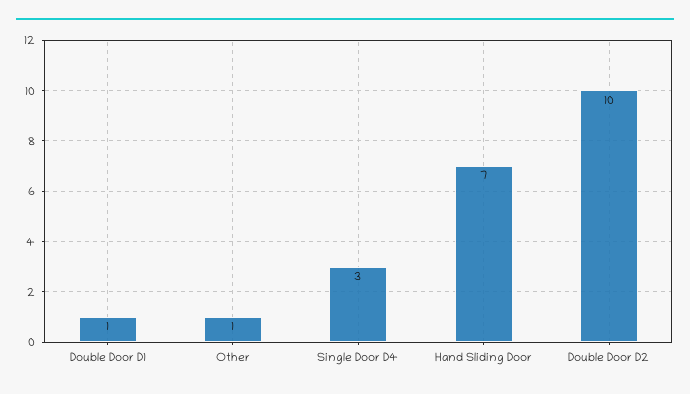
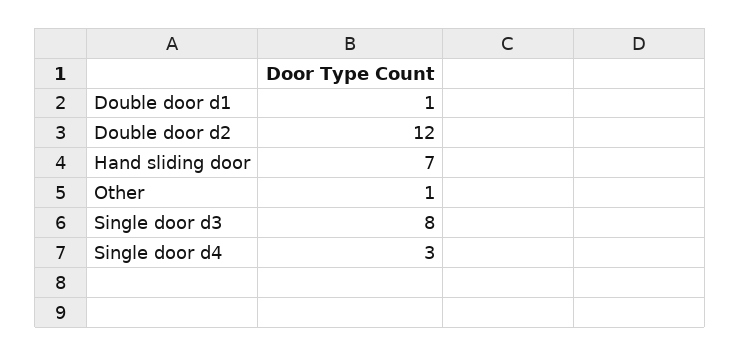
  {
    "Double Door D1": 1,
    "Other": 1,
    "Single Door D4": 3,
    "Hand Sliding Door": 7,
-   "Double Door D2": 10
+   "Double Door D2": 12,
+   "Single door d3": 8
  }

